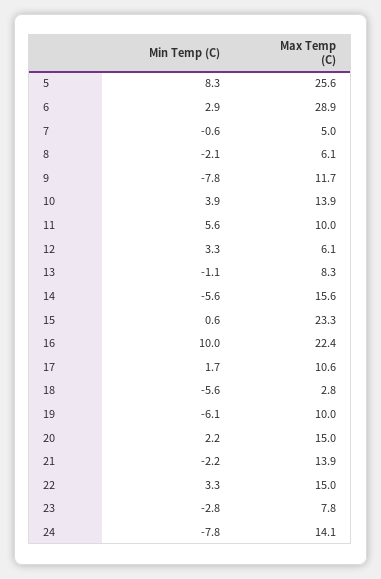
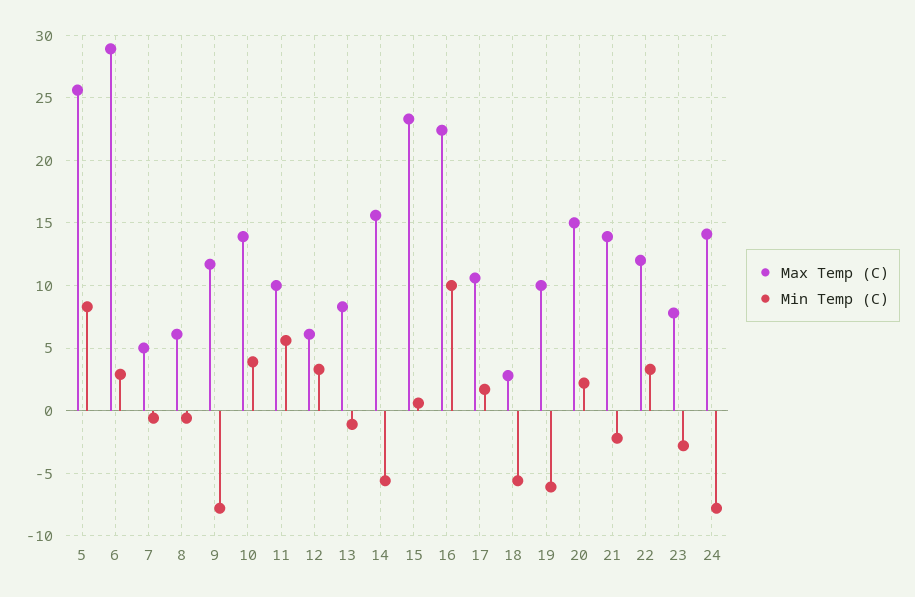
  {
    "Min Temp (C)": {
      "5": 8.3,
      "6": 2.9,
      "7": -0.6,
-     "8": -2.1,
+     "8": -0.5,
      "9": -7.8,
      "10": 3.9,
      "11": 5.6,
      "12": 3.3,
      "13": -1.1,
      "14": -5.6,
      "15": 0.6,
      "16": 10,
      "17": 1.7,
      "18": -5.6,
      "19": -6.1,
      "20": 2.2,
      "21": -2.2,
      "22": 3.3,
      "23": -2.8,
      "24": -7.8
    },
    "Max Temp (C)": {
      "5": 25.6,
      "6": 28.9,
      "7": 5,
      "8": 6.1,
      "9": 11.7,
      "10": 13.9,
      "11": 10,
      "12": 6.1,
      "13": 8.3,
      "14": 15.6,
      "15": 23.3,
      "16": 22.4,
      "17": 10.6,
      "18": 2.8,
      "19": 10,
      "20": 15,
      "21": 13.9,
-     "22": 15,
+     "22": 12,
      "23": 7.8,
      "24": 14.1
    }
  }

